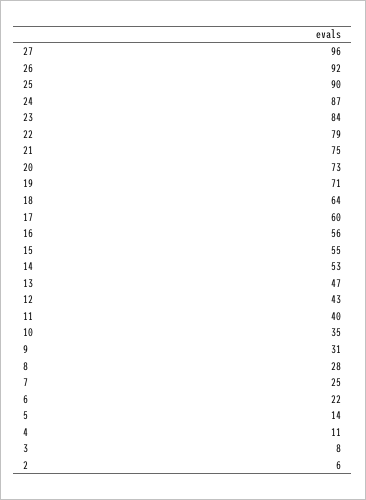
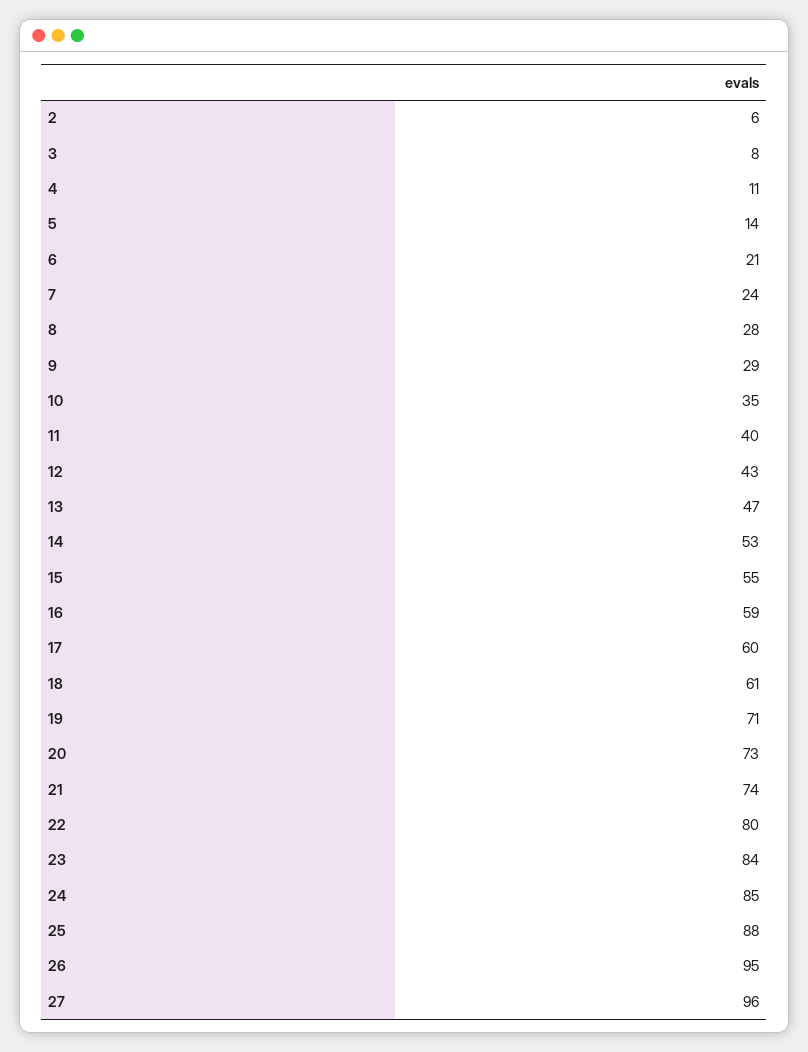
  {
    "27": 96,
-   "26": 92,
+   "26": 95,
-   "25": 90,
+   "25": 88,
-   "24": 87,
+   "24": 85,
    "23": 84,
-   "22": 79,
+   "22": 80,
-   "21": 75,
+   "21": 74,
    "20": 73,
    "19": 71,
-   "18": 64,
+   "18": 61,
    "17": 60,
-   "16": 56,
+   "16": 59,
    "15": 55,
    "14": 53,
    "13": 47,
    "12": 43,
    "11": 40,
    "10": 35,
-   "9": 31,
+   "9": 29,
    "8": 28,
-   "7": 25,
+   "7": 24,
-   "6": 22,
+   "6": 21,
    "5": 14,
    "4": 11,
    "3": 8,
    "2": 6
  }

